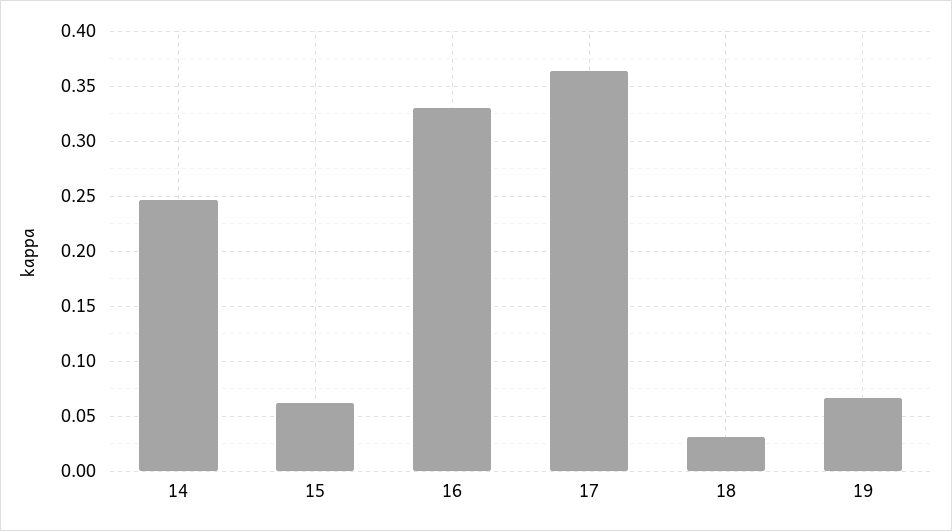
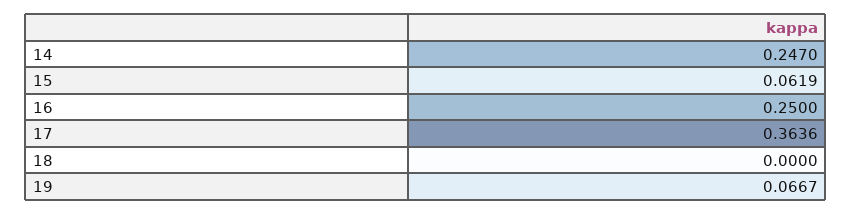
  {
    "14": 0.247,
    "15": 0.0619,
-   "16": 0.33,
+   "16": 0.25,
    "17": 0.3636,
-   "18": 0.03,
+   "18": 0,
    "19": 0.0667
  }

